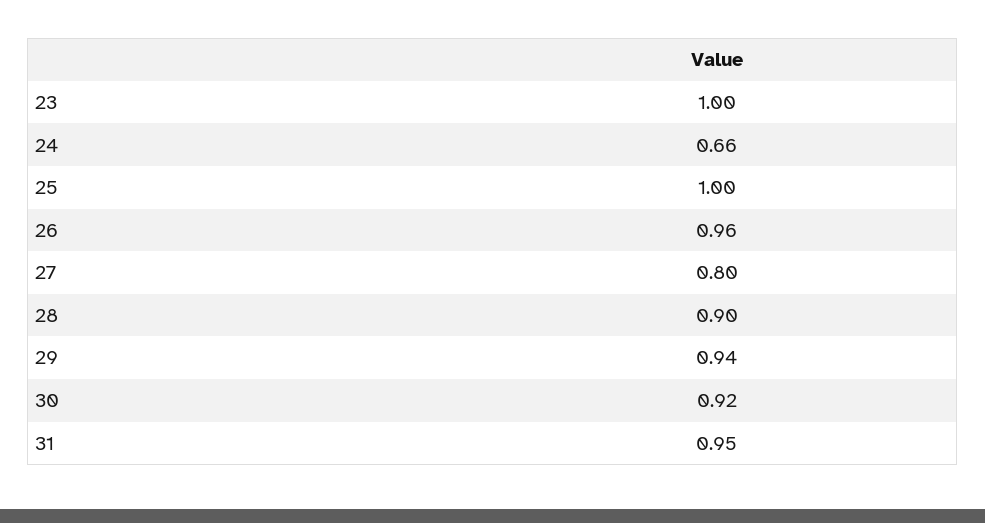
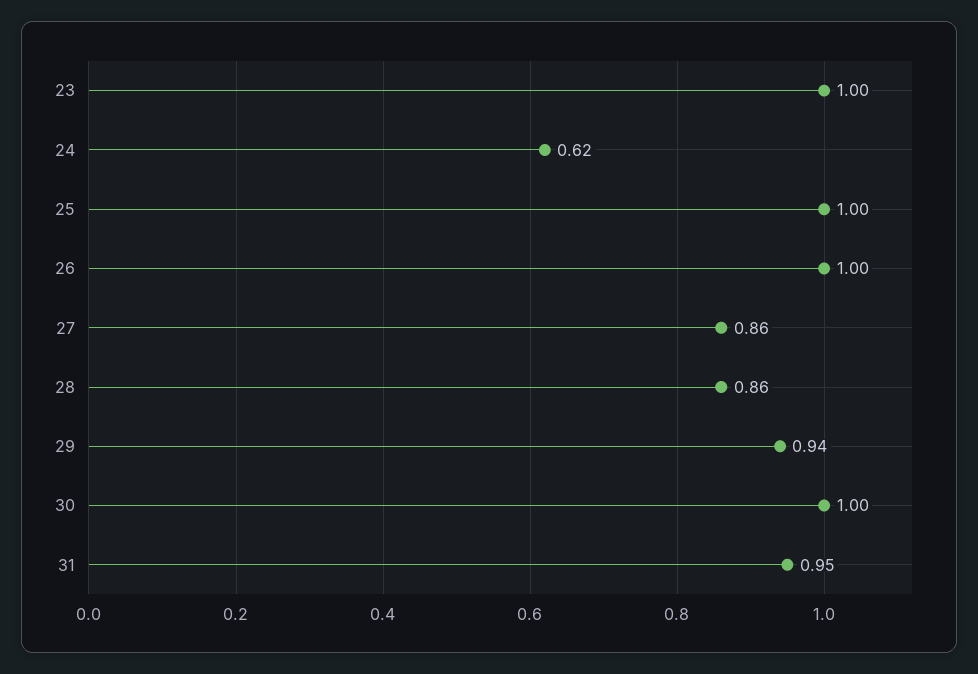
  {
    "23": 1,
-   "24": 0.66,
+   "24": 0.62,
    "25": 1,
-   "26": 0.96,
+   "26": 1,
-   "27": 0.8,
+   "27": 0.86,
-   "28": 0.9,
+   "28": 0.86,
    "29": 0.94,
-   "30": 0.92,
+   "30": 1,
    "31": 0.95
  }

